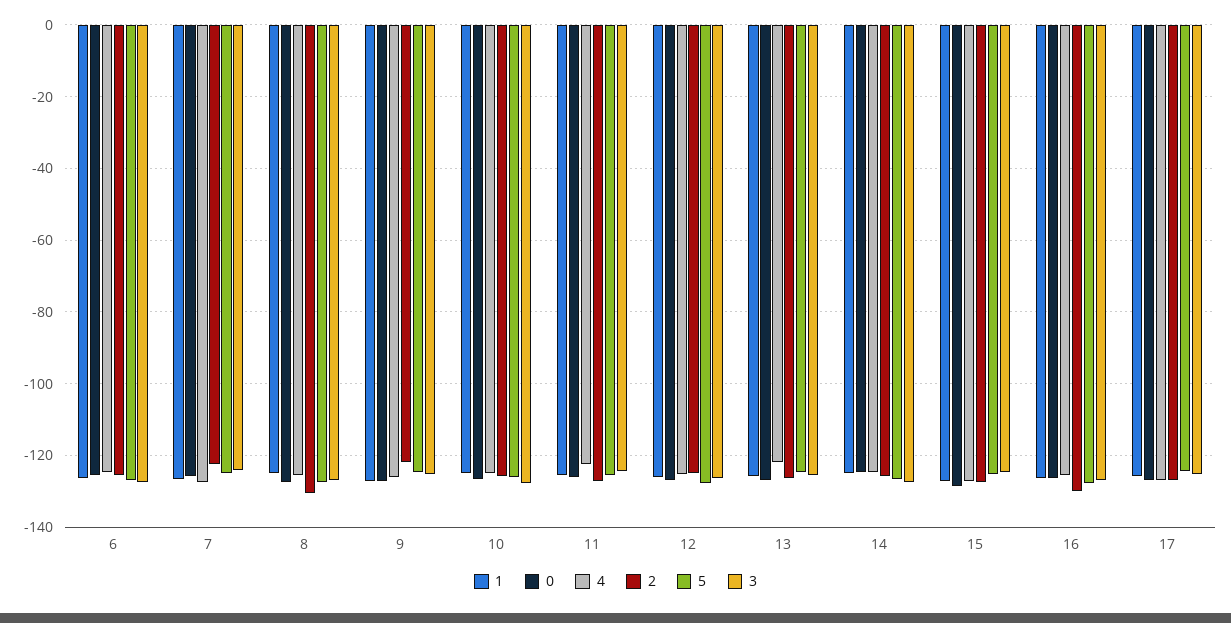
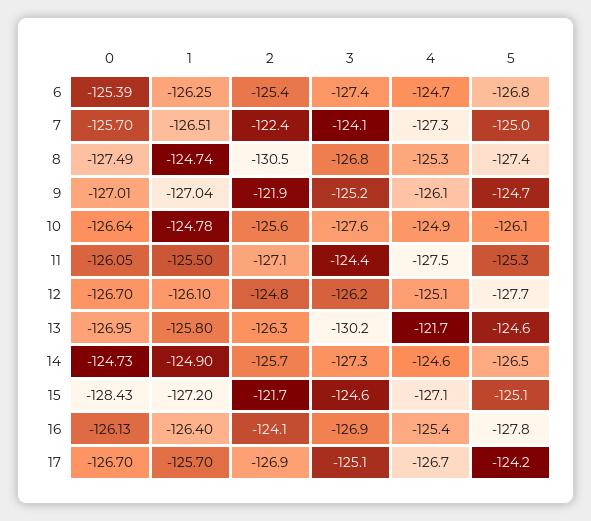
  {
    "1": {
      "6": -126.25,
      "7": -126.51,
      "8": -124.74,
      "9": -127.04,
      "10": -124.78,
      "11": -125.5,
      "12": -126.1,
      "13": -125.8,
      "14": -124.9,
      "15": -127.2,
      "16": -126.4,
      "17": -125.7
    },
    "0": {
      "6": -125.39,
      "7": -125.7,
      "8": -127.49,
      "9": -127.01,
      "10": -126.64,
      "11": -126.05,
      "12": -126.7,
      "13": -126.95,
      "14": -124.73,
      "15": -128.43,
      "16": -126.13,
      "17": -126.7
    },
    "4": {
      "6": -124.7,
      "7": -127.3,
      "8": -125.3,
      "9": -126.1,
      "10": -124.9,
-     "11": -122,
+     "11": -127.5,
      "12": -125.1,
      "13": -121.7,
      "14": -124.6,
      "15": -127.1,
      "16": -125.4,
      "17": -126.7
    },
    "2": {
      "6": -125.4,
      "7": -122.4,
      "8": -130.5,
      "9": -121.9,
      "10": -125.6,
      "11": -127.1,
      "12": -124.8,
      "13": -126.3,
      "14": -125.7,
-     "15": -128,
+     "15": -121.7,
-     "16": -130,
+     "16": -124.1,
      "17": -126.9
    },
    "5": {
      "6": -126.8,
      "7": -125,
      "8": -127.4,
      "9": -124.7,
      "10": -126.1,
      "11": -125.3,
      "12": -127.7,
      "13": -124.6,
      "14": -126.5,
      "15": -125.1,
      "16": -127.8,
      "17": -124.2
    },
    "3": {
      "6": -127.4,
      "7": -124.1,
      "8": -126.8,
      "9": -125.2,
      "10": -127.6,
      "11": -124.4,
      "12": -126.2,
-     "13": -126,
+     "13": -130.2,
      "14": -127.3,
      "15": -124.6,
      "16": -126.9,
      "17": -125.1
    }
  }

